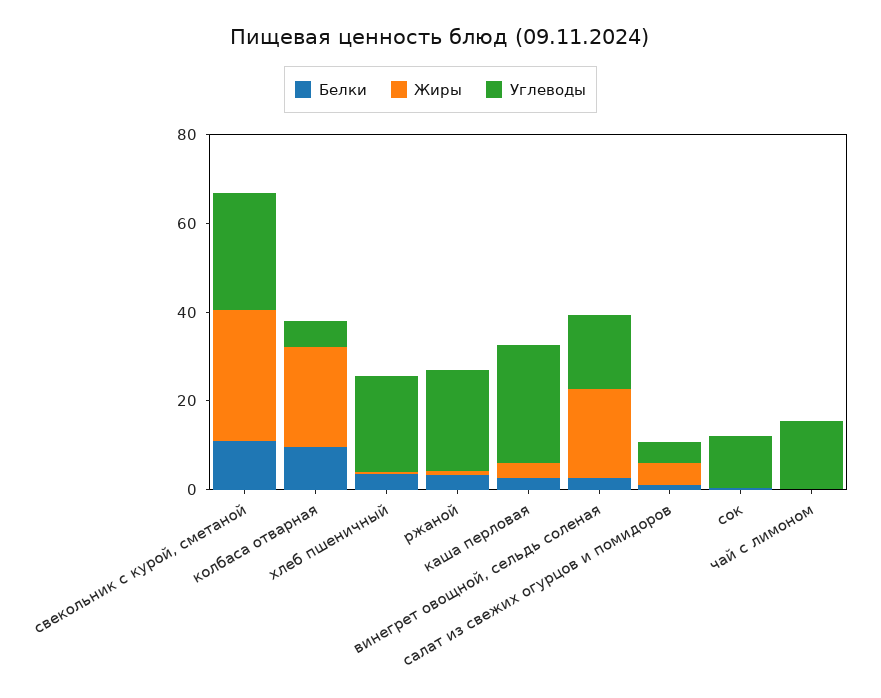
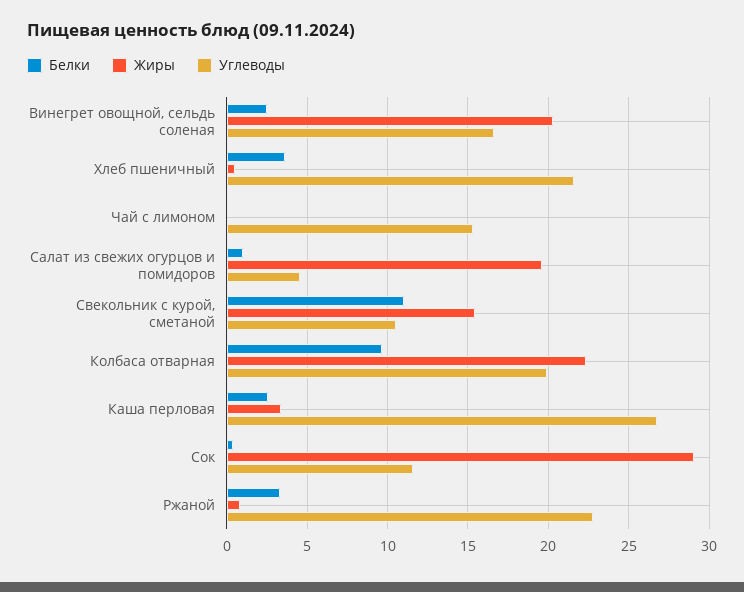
  {
    "Белки": {
      "свекольник с курой, сметаной": 11,
      "колбаса отварная": 9.5,
      "хлеб пшеничный": 3.5,
      "ржаной": 3.5,
      "каша перловая": 2.5,
      "винегрет овощной, сельдь соленая": 2.5,
      "салат из свежих огурцов и помидоров": 1,
      "сок": 0.5,
      "чай с лимоном": 0
    },
    "Жиры": {
-     "свекольник с курой, сметаной": 30,
+     "свекольник с курой, сметаной": 15.5,
      "колбаса отварная": 22.5,
      "хлеб пшеничный": 0.5,
      "ржаной": 1,
      "каша перловая": 3.5,
      "винегрет овощной, сельдь соленая": 20.5,
-     "салат из свежих огурцов и помидоров": 5,
+     "салат из свежих огурцов и помидоров": 19.5,
-     "сок": 0,
+     "сок": 29,
      "чай с лимоном": 0
    },
    "Углеводы": {
-     "свекольник с курой, сметаной": 25,
+     "свекольник с курой, сметаной": 10.5,
-     "колбаса отварная": 5,
+     "колбаса отварная": 20,
      "хлеб пшеничный": 21.5,
      "ржаной": 23,
      "каша перловая": 27,
      "винегрет овощной, сельдь соленая": 16.5,
      "салат из свежих огурцов и помидоров": 4.5,
      "сок": 11.5,
      "чай с лимоном": 15.5
    }
  }

